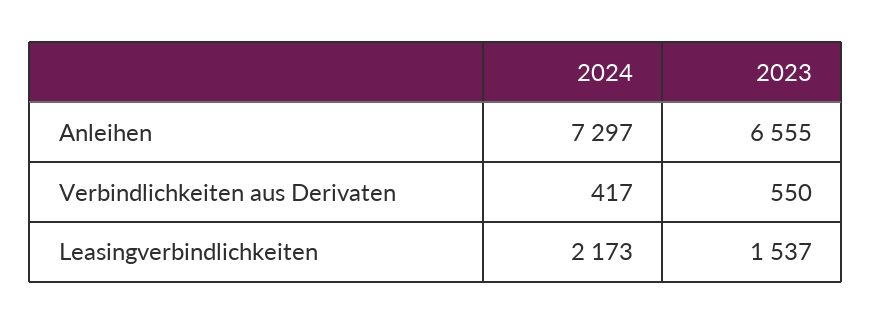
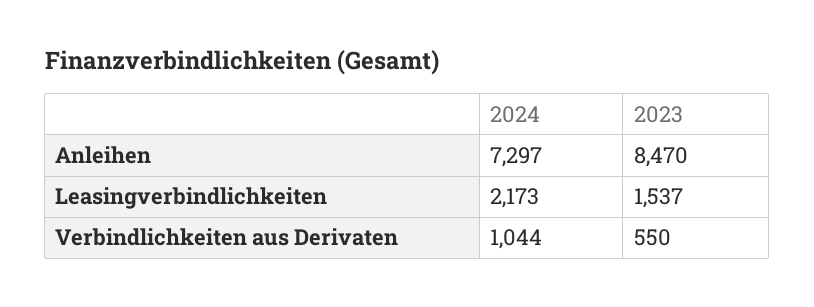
  {
    "2024": {
      "Anleihen": 7297,
-     "Verbindlichkeiten aus Derivaten": 417,
+     "Verbindlichkeiten aus Derivaten": 1044,
      "Leasingverbindlichkeiten": 2173
    },
    "2023": {
-     "Anleihen": 6555,
+     "Anleihen": 8470,
      "Verbindlichkeiten aus Derivaten": 550,
      "Leasingverbindlichkeiten": 1537
    }
  }

